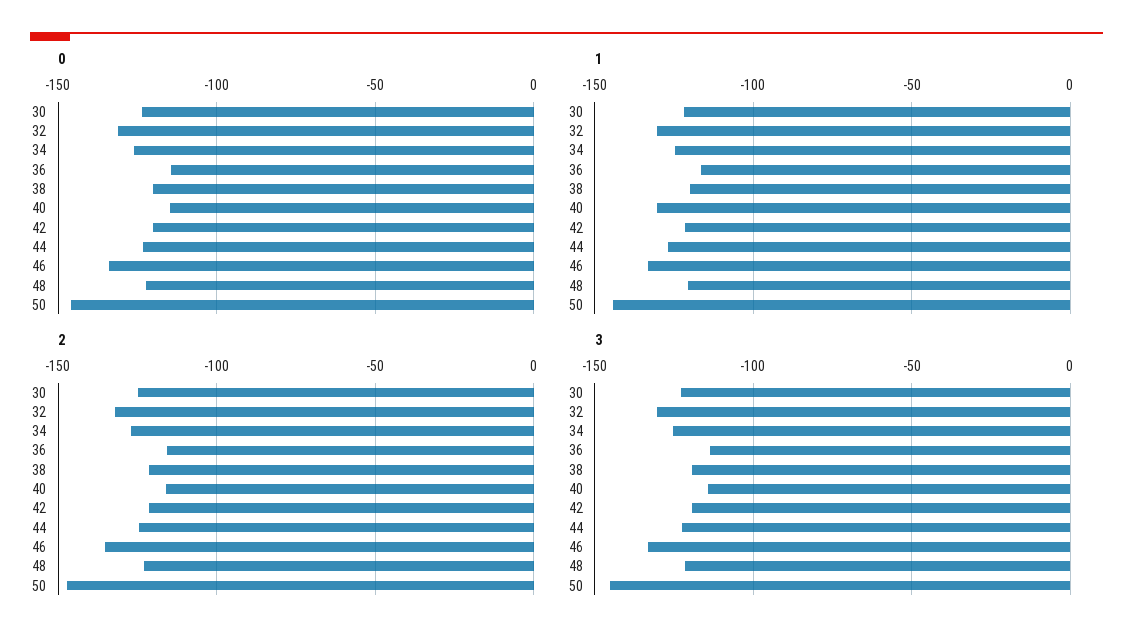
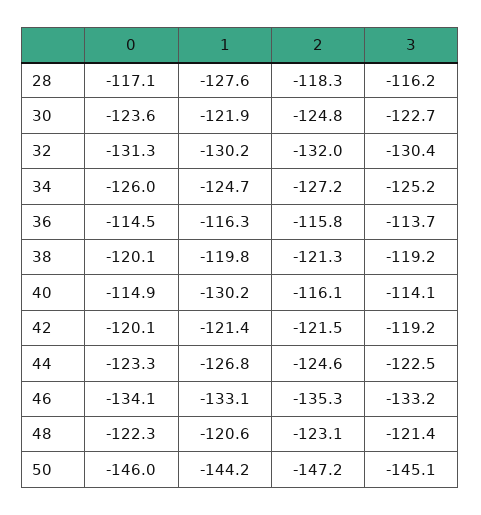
  {
    "0": {
      "30": -123.6,
      "32": -131.3,
      "34": -126,
      "36": -114.5,
      "38": -120.1,
      "40": -114.9,
      "42": -120.1,
      "44": -123.3,
      "46": -134.1,
      "48": -122.3,
-     "50": -146
+     "50": -146,
+     "28": -117.1
    },
    "1": {
      "30": -121.9,
      "32": -130.2,
      "34": -124.7,
      "36": -116.3,
      "38": -119.8,
      "40": -130.2,
      "42": -121.4,
      "44": -126.8,
      "46": -133.1,
      "48": -120.6,
-     "50": -144.2
+     "50": -144.2,
+     "28": -127.6
    },
    "2": {
      "30": -124.8,
      "32": -132,
      "34": -127.2,
      "36": -115.8,
      "38": -121.3,
      "40": -116.1,
      "42": -121.5,
      "44": -124.6,
      "46": -135.3,
      "48": -123.1,
-     "50": -147.2
+     "50": -147.2,
+     "28": -118.3
    },
    "3": {
      "30": -122.7,
      "32": -130.4,
      "34": -125.2,
      "36": -113.7,
      "38": -119.2,
      "40": -114.1,
      "42": -119.2,
      "44": -122.5,
      "46": -133.2,
      "48": -121.4,
-     "50": -145.1
+     "50": -145.1,
+     "28": -116.2
    }
  }

